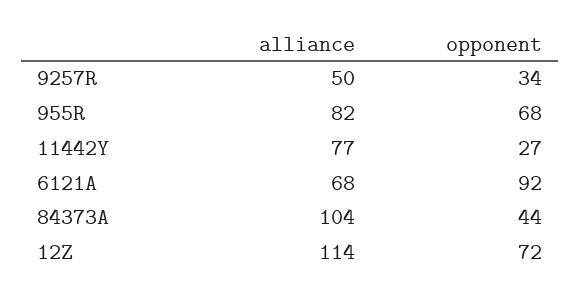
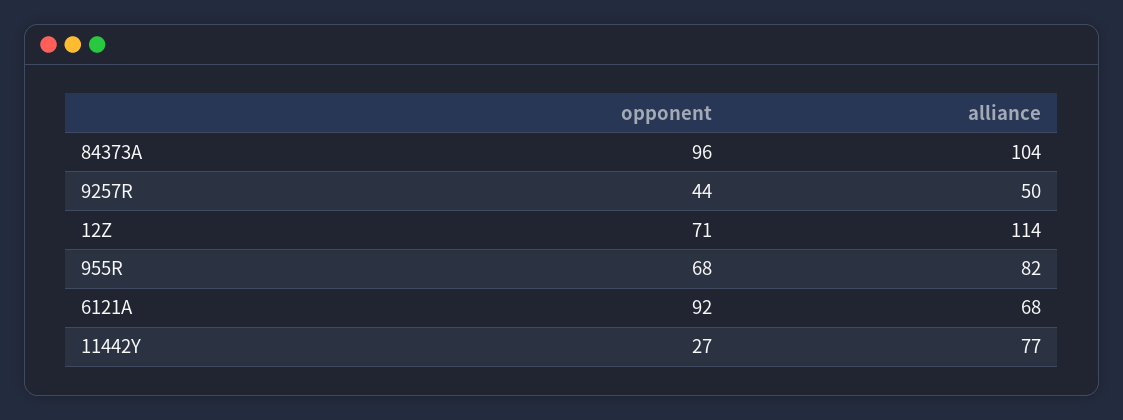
  {
    "alliance": {
      "9257R": 50,
      "955R": 82,
      "11442Y": 77,
      "6121A": 68,
      "84373A": 104,
      "12Z": 114
    },
    "opponent": {
-     "9257R": 34,
+     "9257R": 44,
      "955R": 68,
      "11442Y": 27,
      "6121A": 92,
-     "84373A": 44,
+     "84373A": 96,
-     "12Z": 72
+     "12Z": 71
    }
  }

